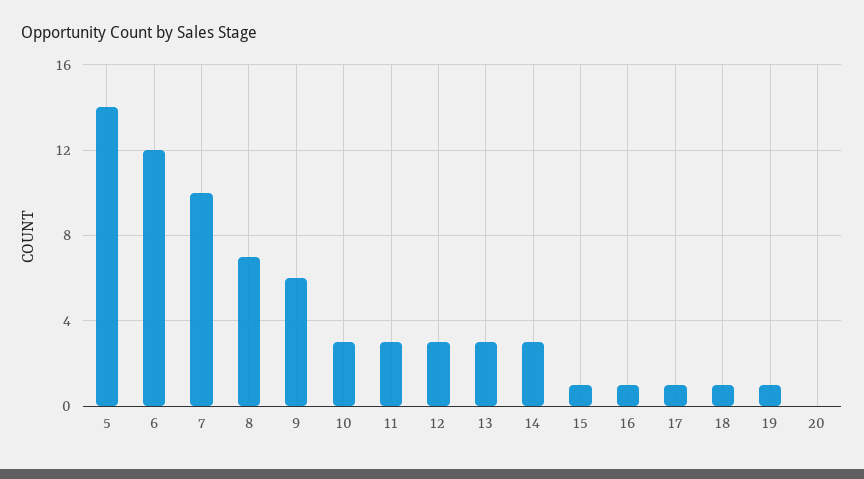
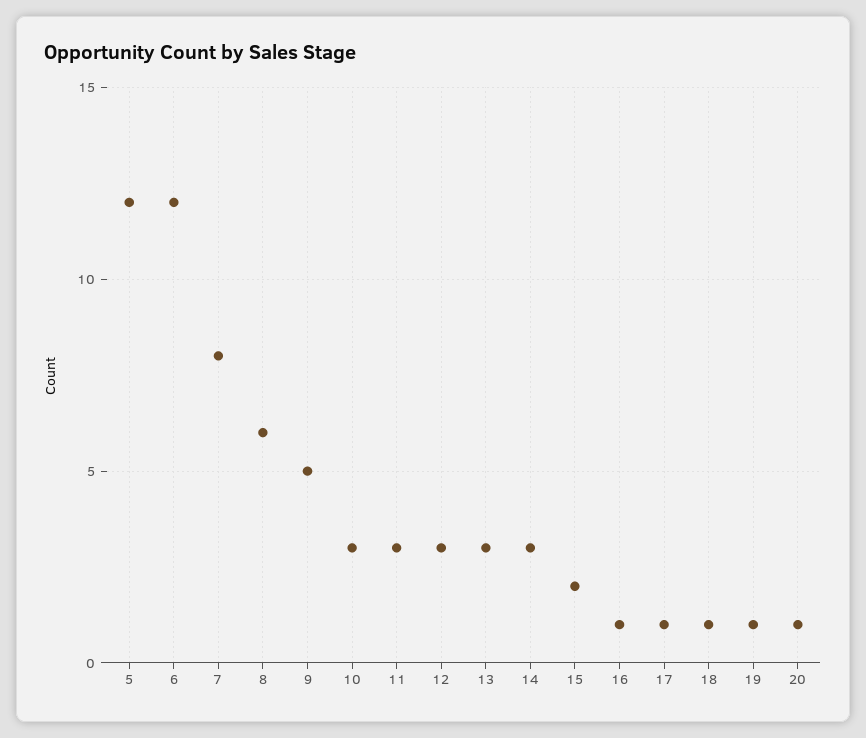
  {
-   "5": 14,
+   "5": 12,
    "6": 12,
-   "7": 10,
+   "7": 8,
-   "8": 7,
+   "8": 6,
-   "9": 6,
+   "9": 5,
    "10": 3,
    "11": 3,
    "12": 3,
    "13": 3,
    "14": 3,
-   "15": 1,
+   "15": 2,
    "16": 1,
    "17": 1,
    "18": 1,
    "19": 1,
-   "20": 0
+   "20": 1
  }

